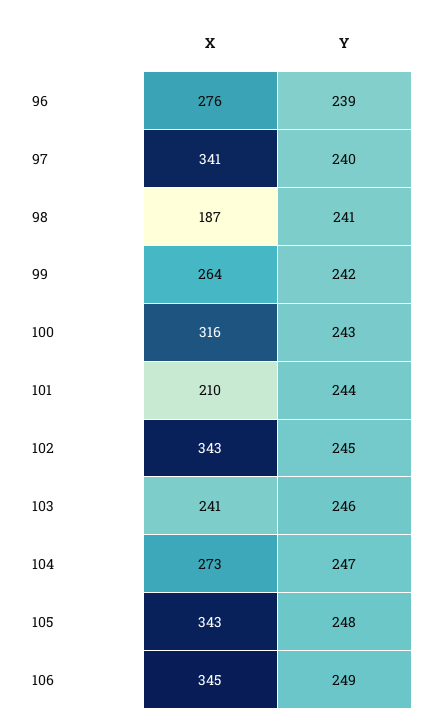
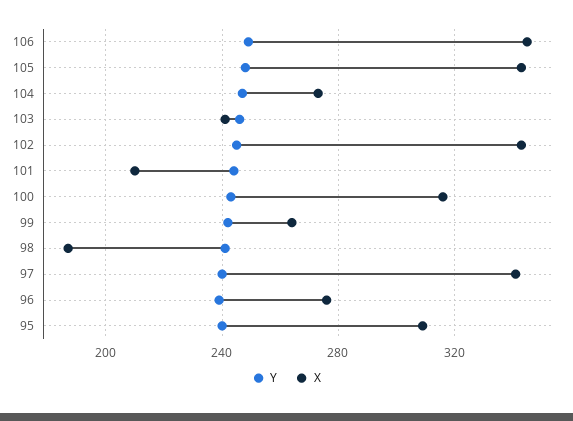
  {
    "X": {
      "96": 276,
      "97": 341,
      "98": 187,
      "99": 264,
      "100": 316,
      "101": 210,
      "102": 343,
      "103": 241,
      "104": 273,
      "105": 343,
-     "106": 345
+     "106": 345,
+     "95": 310
    },
    "Y": {
      "96": 239,
      "97": 240,
      "98": 241,
      "99": 242,
      "100": 243,
      "101": 244,
      "102": 245,
      "103": 246,
      "104": 247,
      "105": 248,
-     "106": 249
+     "106": 249,
+     "95": 240
    }
  }

